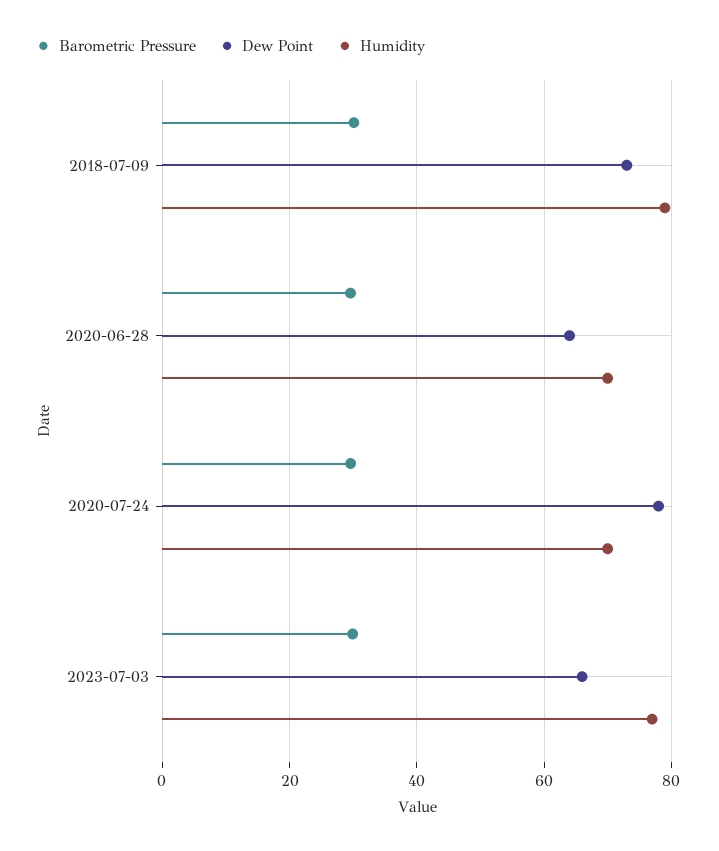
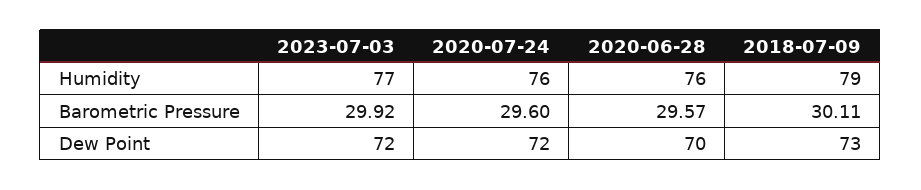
  {
    "Barometric Pressure": {
      "2018-07-09": 30.11,
      "2020-06-28": 29.57,
      "2020-07-24": 29.6,
      "2023-07-03": 29.92
    },
    "Dew Point": {
      "2018-07-09": 73,
-     "2020-06-28": 64,
+     "2020-06-28": 70,
-     "2020-07-24": 78,
+     "2020-07-24": 72,
-     "2023-07-03": 66
+     "2023-07-03": 72
    },
    "Humidity": {
      "2018-07-09": 79,
-     "2020-06-28": 70,
+     "2020-06-28": 76,
-     "2020-07-24": 70,
+     "2020-07-24": 76,
      "2023-07-03": 77
    }
  }

